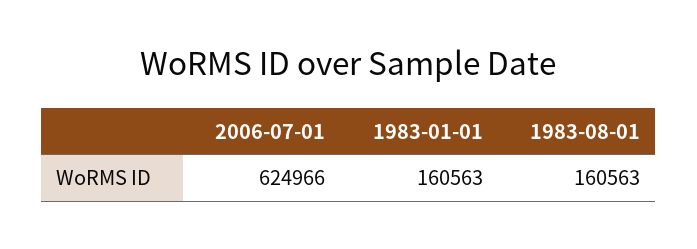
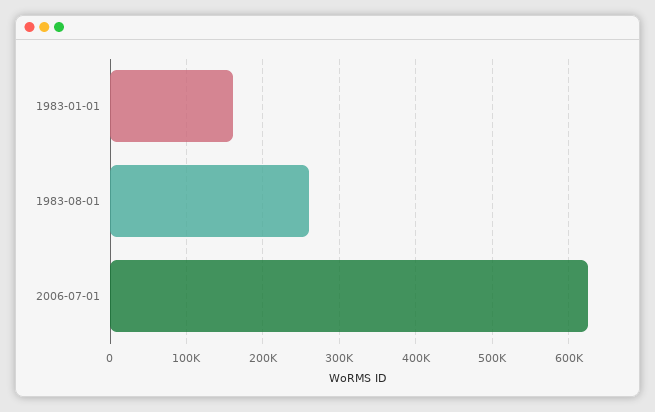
  {
    "2006-07-01": 624966,
    "1983-01-01": 160563,
-   "1983-08-01": 160563
+   "1983-08-01": 260000
  }

